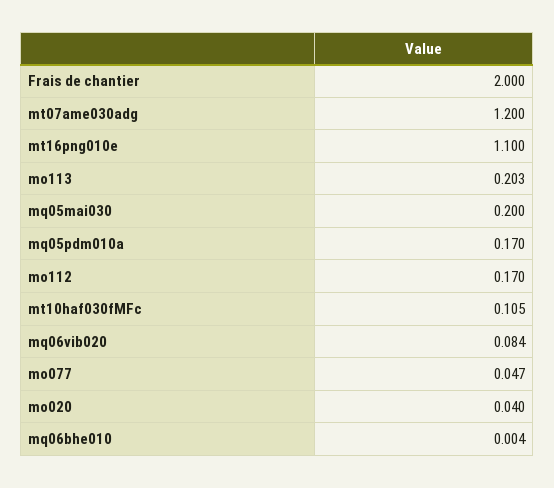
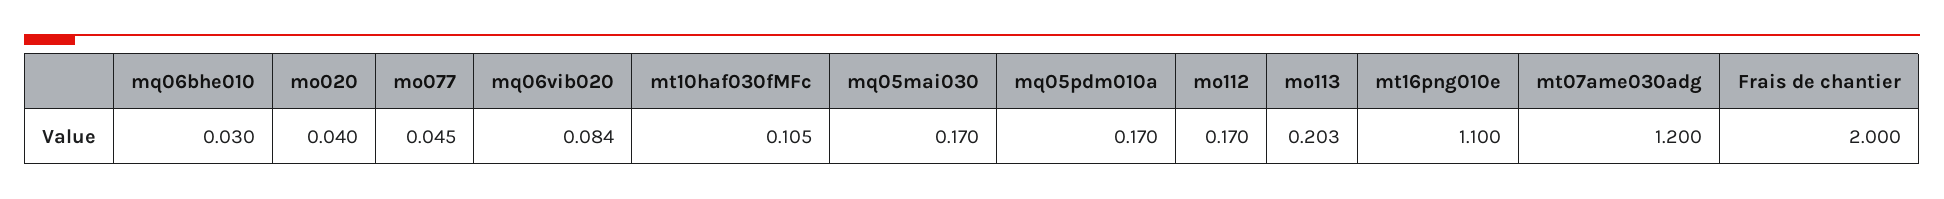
  {
    "Frais de chantier": 2,
    "mt07ame030adg": 1.2,
    "mt16png010e": 1.1,
    "mo113": 0.203,
-   "mq05mai030": 0.2,
+   "mq05mai030": 0.17,
    "mq05pdm010a": 0.17,
    "mo112": 0.17,
    "mt10haf030fMFc": 0.105,
    "mq06vib020": 0.084,
-   "mo077": 0.047,
+   "mo077": 0.045,
    "mo020": 0.04,
-   "mq06bhe010": 0.004
+   "mq06bhe010": 0.03
  }

